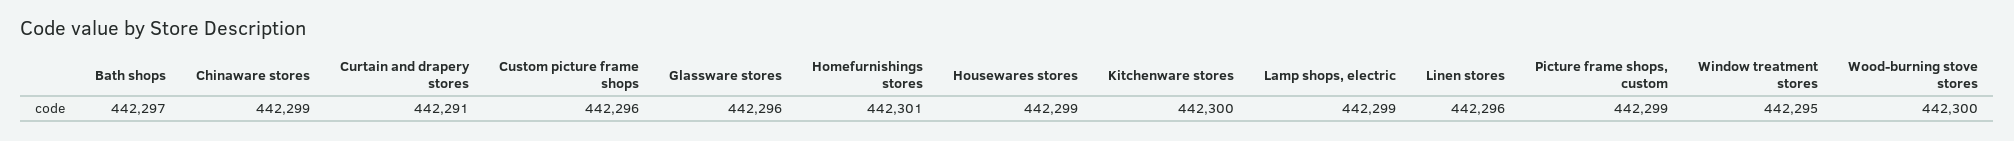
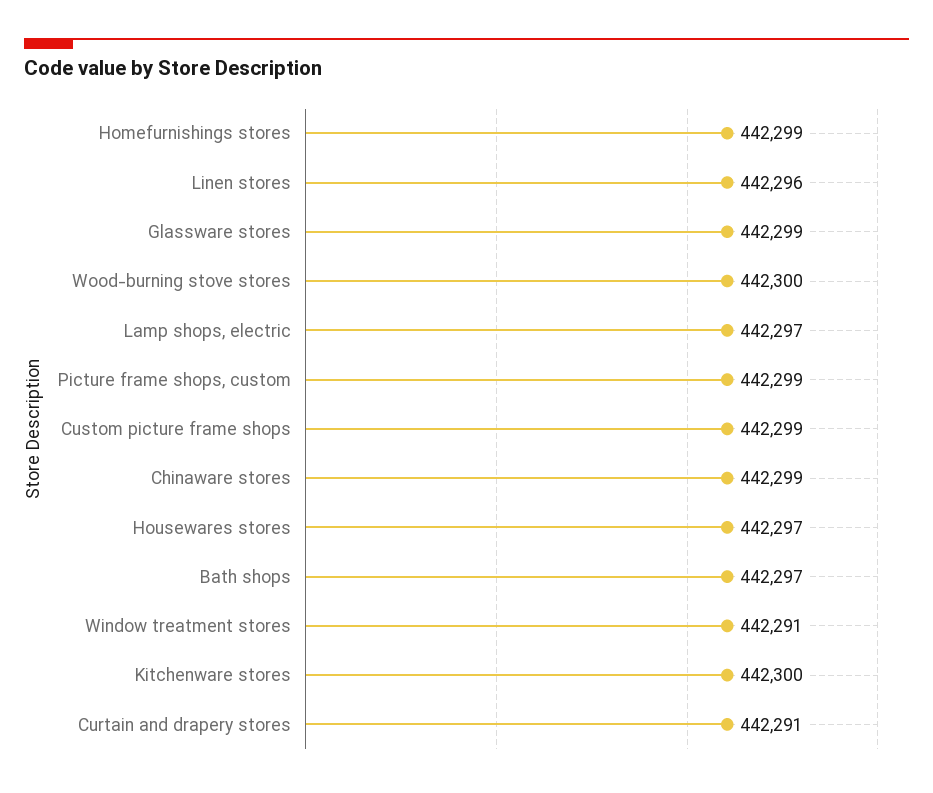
  {
    "Bath shops": 442297,
    "Chinaware stores": 442299,
    "Curtain and drapery stores": 442291,
-   "Custom picture frame shops": 442296,
+   "Custom picture frame shops": 442299,
-   "Glassware stores": 442296,
+   "Glassware stores": 442299,
-   "Homefurnishings stores": 442301,
+   "Homefurnishings stores": 442299,
-   "Housewares stores": 442299,
+   "Housewares stores": 442297,
    "Kitchenware stores": 442300,
-   "Lamp shops, electric": 442299,
+   "Lamp shops, electric": 442297,
    "Linen stores": 442296,
    "Picture frame shops, custom": 442299,
-   "Window treatment stores": 442295,
+   "Window treatment stores": 442291,
    "Wood-burning stove stores": 442300
  }

